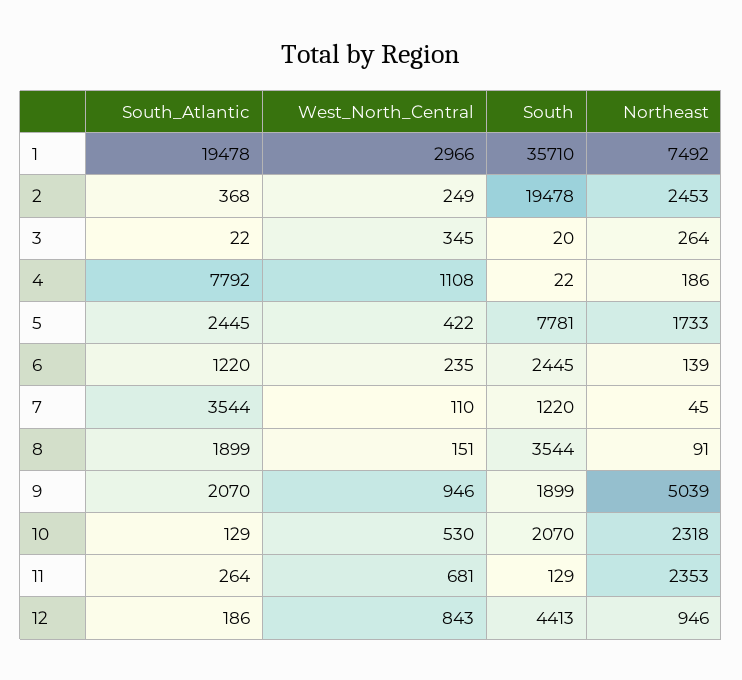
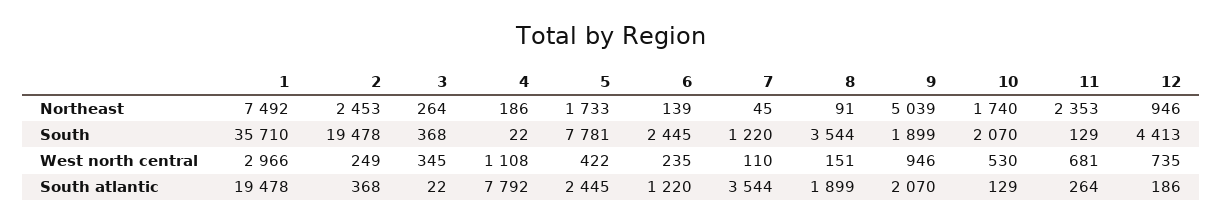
  {
    "South_Atlantic": {
      "1": 19478,
      "2": 368,
      "3": 22,
      "4": 7792,
      "5": 2445,
      "6": 1220,
      "7": 3544,
      "8": 1899,
      "9": 2070,
      "10": 129,
      "11": 264,
      "12": 186
    },
    "West_North_Central": {
      "1": 2966,
      "2": 249,
      "3": 345,
      "4": 1108,
      "5": 422,
      "6": 235,
      "7": 110,
      "8": 151,
      "9": 946,
      "10": 530,
      "11": 681,
-     "12": 843
+     "12": 735
    },
    "South": {
      "1": 35710,
      "2": 19478,
-     "3": 20,
+     "3": 368,
      "4": 22,
      "5": 7781,
      "6": 2445,
      "7": 1220,
      "8": 3544,
      "9": 1899,
      "10": 2070,
      "11": 129,
      "12": 4413
    },
    "Northeast": {
      "1": 7492,
      "2": 2453,
      "3": 264,
      "4": 186,
      "5": 1733,
      "6": 139,
      "7": 45,
      "8": 91,
      "9": 5039,
-     "10": 2318,
+     "10": 1740,
      "11": 2353,
      "12": 946
    }
  }

